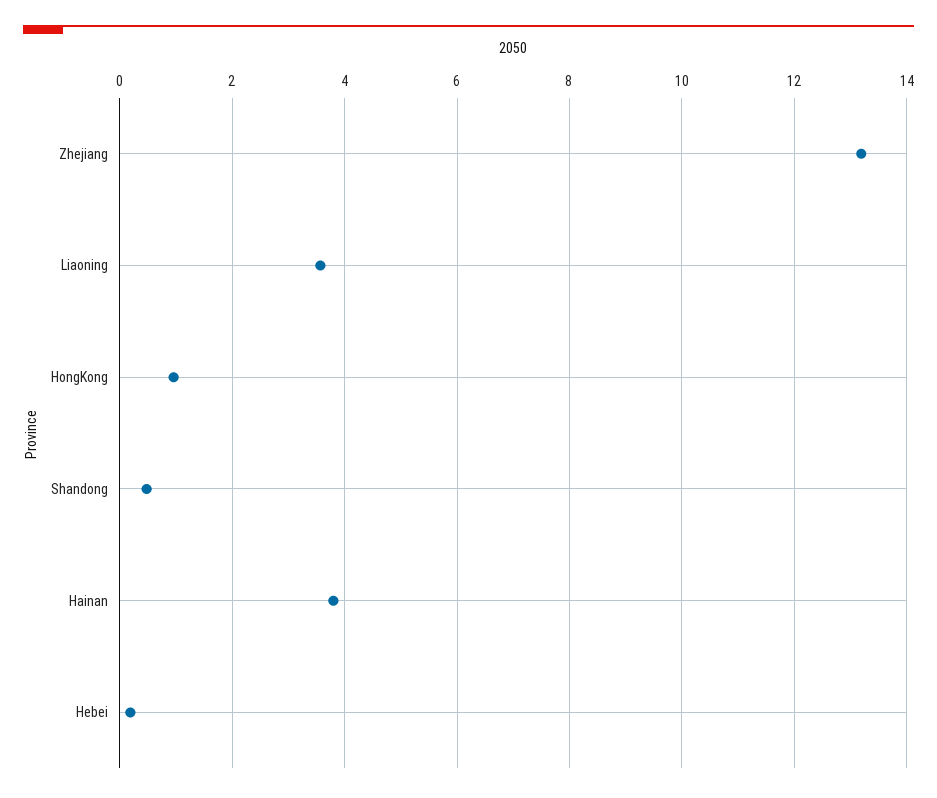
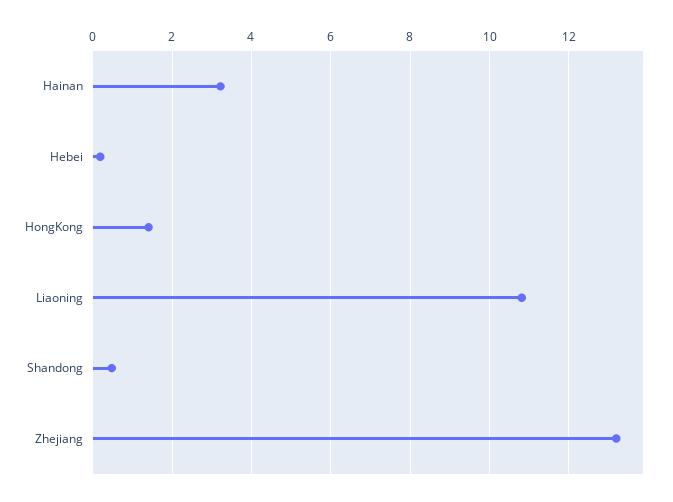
  {
    "Zhejiang": 13.2,
-   "Liaoning": 3.6,
+   "Liaoning": 10.8,
-   "HongKong": 1,
+   "HongKong": 1.4,
    "Shandong": 0.4,
-   "Hainan": 3.8,
+   "Hainan": 3.2,
    "Hebei": 0.2
  }

